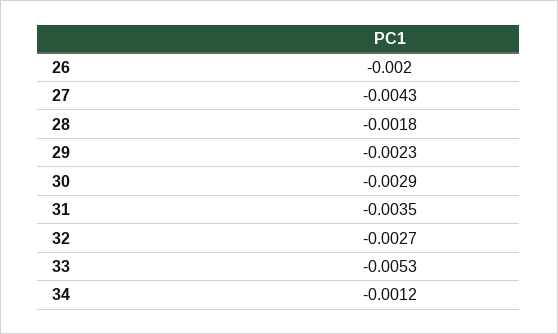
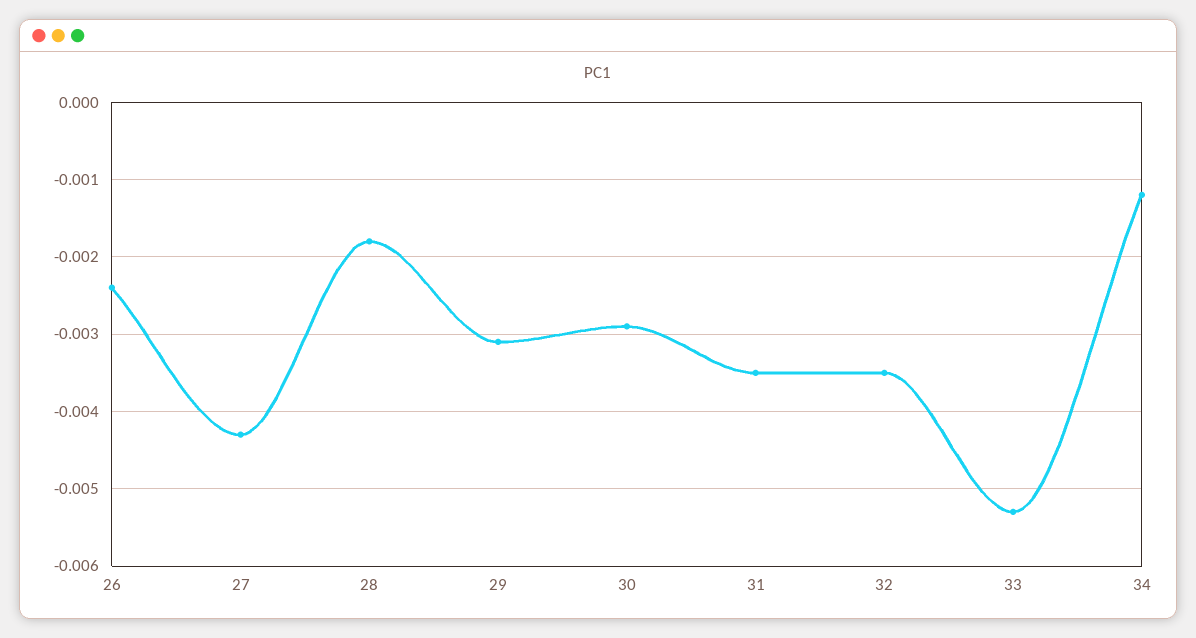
  {
-   "26": -0.002,
+   "26": -0.0024,
    "27": -0.0043,
    "28": -0.0018,
-   "29": -0.0023,
+   "29": -0.0031,
    "30": -0.0029,
    "31": -0.0035,
-   "32": -0.0027,
+   "32": -0.0035,
    "33": -0.0053,
    "34": -0.0012
  }

